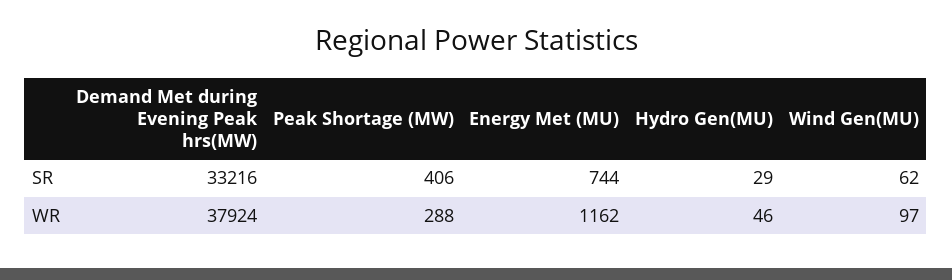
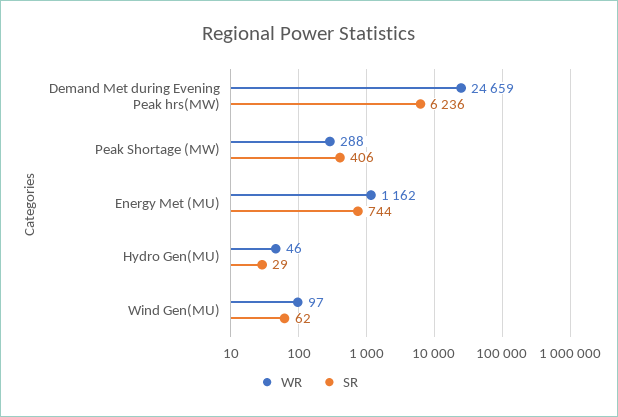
  {
    "SR": {
-     "Demand Met during Evening Peak hrs(MW)": 33216,
+     "Demand Met during Evening Peak hrs(MW)": 6236,
      "Peak Shortage (MW)": 406,
      "Energy Met (MU)": 744,
      "Hydro Gen(MU)": 29,
      "Wind Gen(MU)": 62
    },
    "WR": {
-     "Demand Met during Evening Peak hrs(MW)": 37924,
+     "Demand Met during Evening Peak hrs(MW)": 24659,
      "Peak Shortage (MW)": 288,
      "Energy Met (MU)": 1162,
      "Hydro Gen(MU)": 46,
      "Wind Gen(MU)": 97
    }
  }

